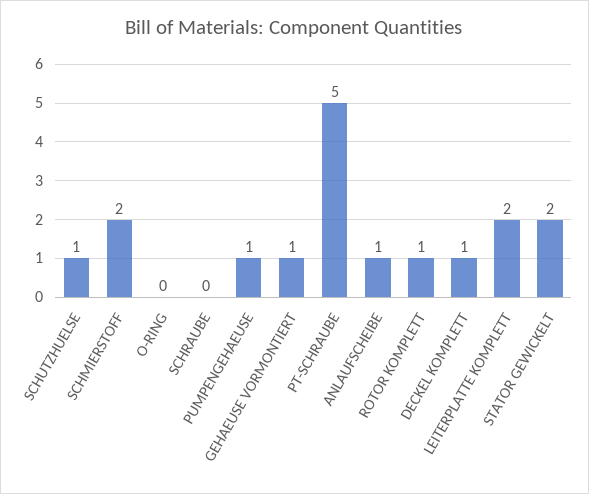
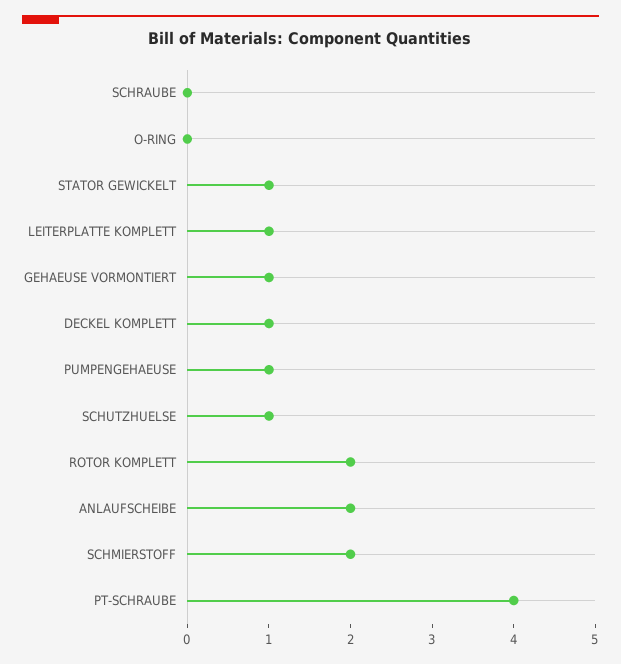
  {
    "SCHUTZHUELSE": 1,
    "SCHMIERSTOFF": 2,
    "O-RING": 0,
    "SCHRAUBE": 0,
    "PUMPENGEHAEUSE": 1,
    "GEHAEUSE VORMONTIERT": 1,
-   "PT-SCHRAUBE": 5,
+   "PT-SCHRAUBE": 4,
-   "ANLAUFSCHEIBE": 1,
+   "ANLAUFSCHEIBE": 2,
-   "ROTOR KOMPLETT": 1,
+   "ROTOR KOMPLETT": 2,
    "DECKEL KOMPLETT": 1,
-   "LEITERPLATTE KOMPLETT": 2,
+   "LEITERPLATTE KOMPLETT": 1,
-   "STATOR GEWICKELT": 2
+   "STATOR GEWICKELT": 1
  }

